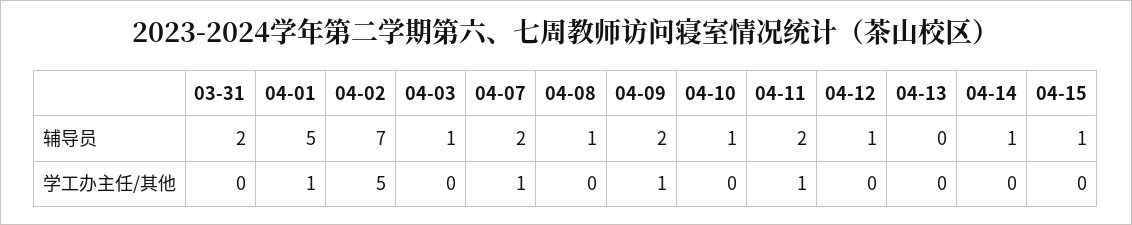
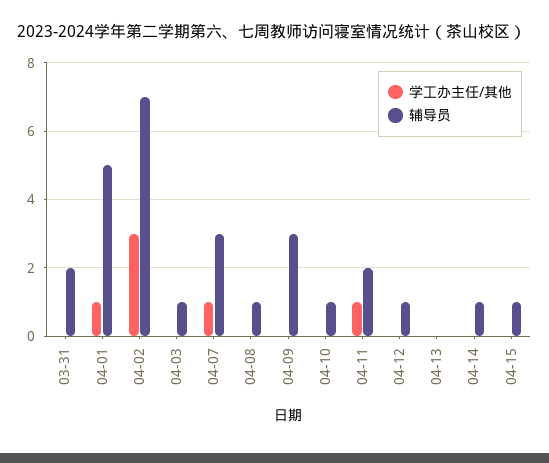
  {
    "辅导员": {
      "03-31": 2,
      "04-01": 5,
      "04-02": 7,
      "04-03": 1,
-     "04-07": 2,
+     "04-07": 3,
      "04-08": 1,
-     "04-09": 2,
+     "04-09": 3,
      "04-10": 1,
      "04-11": 2,
      "04-12": 1,
      "04-13": 0,
      "04-14": 1,
      "04-15": 1
    },
    "学工办主任/其他": {
      "03-31": 0,
      "04-01": 1,
-     "04-02": 5,
+     "04-02": 3,
      "04-03": 0,
      "04-07": 1,
      "04-08": 0,
-     "04-09": 1,
+     "04-09": 0,
      "04-10": 0,
      "04-11": 1,
      "04-12": 0,
      "04-13": 0,
      "04-14": 0,
      "04-15": 0
    }
  }

